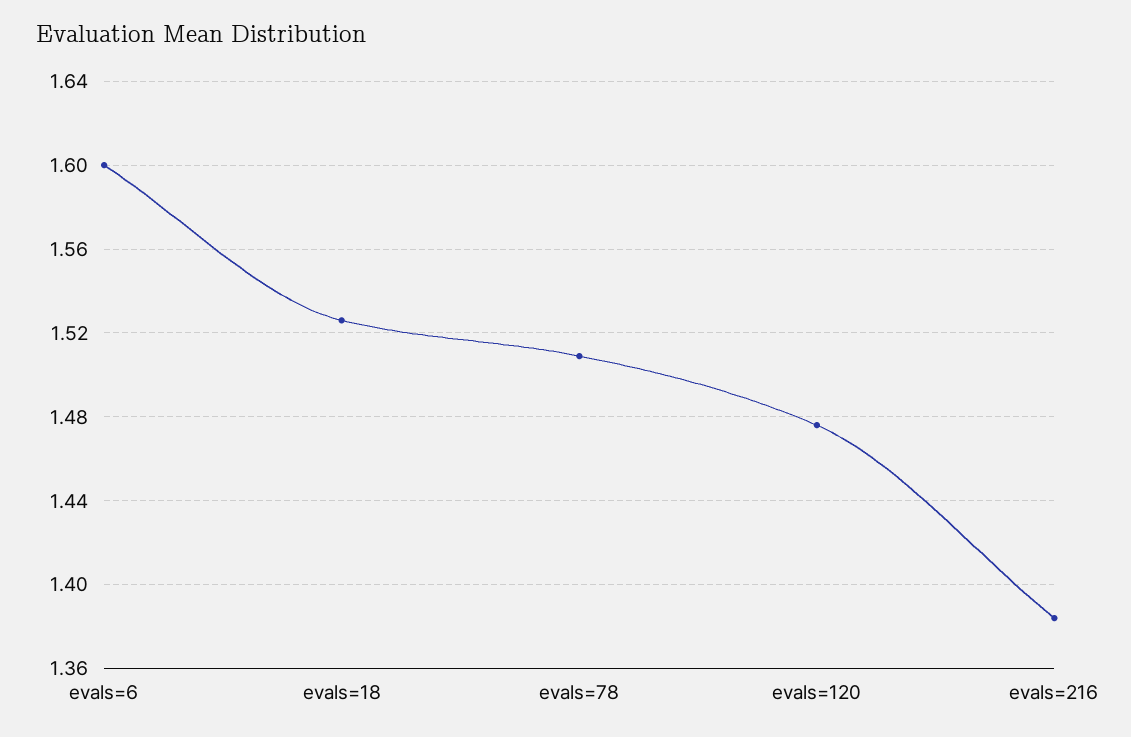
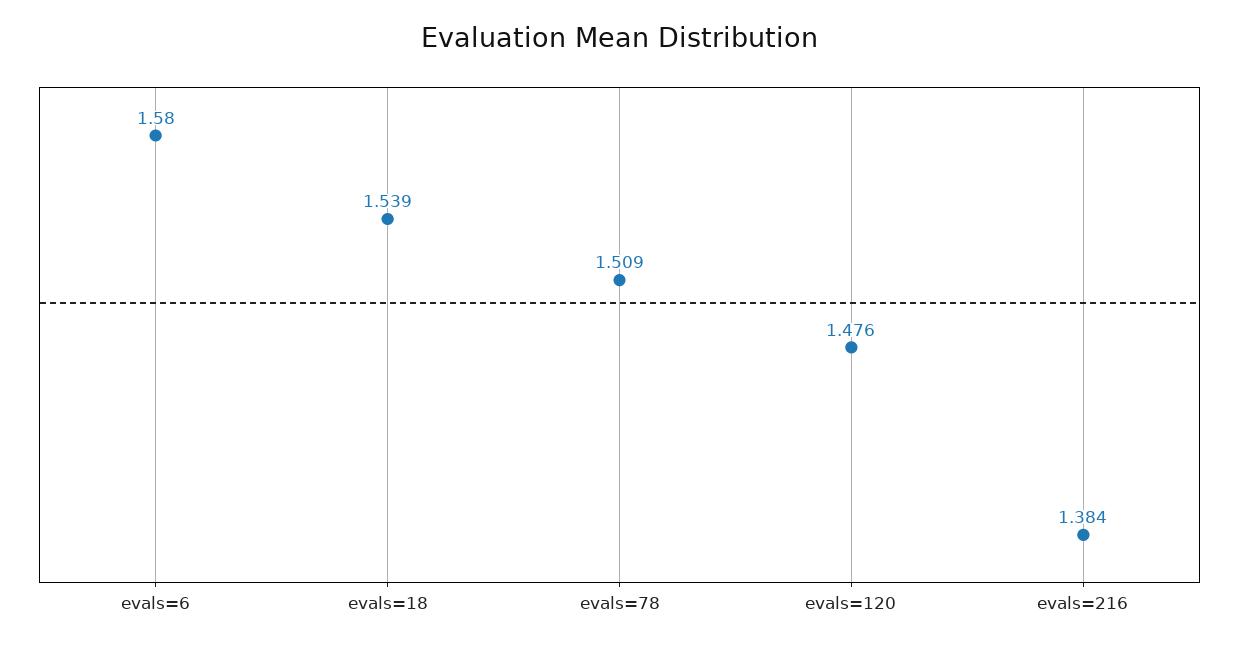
  {
-   "evals=6": 1.6,
+   "evals=6": 1.58,
-   "evals=18": 1.525,
+   "evals=18": 1.539,
    "evals=78": 1.509,
    "evals=120": 1.476,
    "evals=216": 1.384
  }

